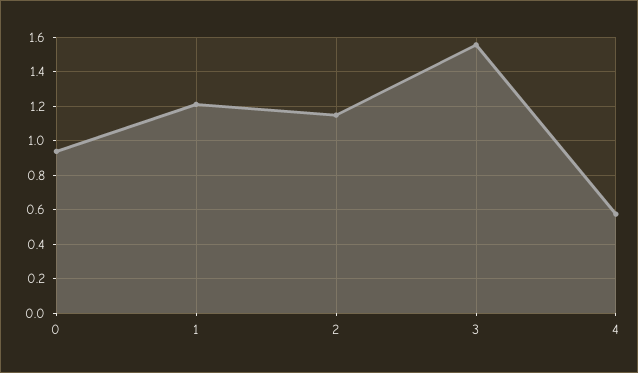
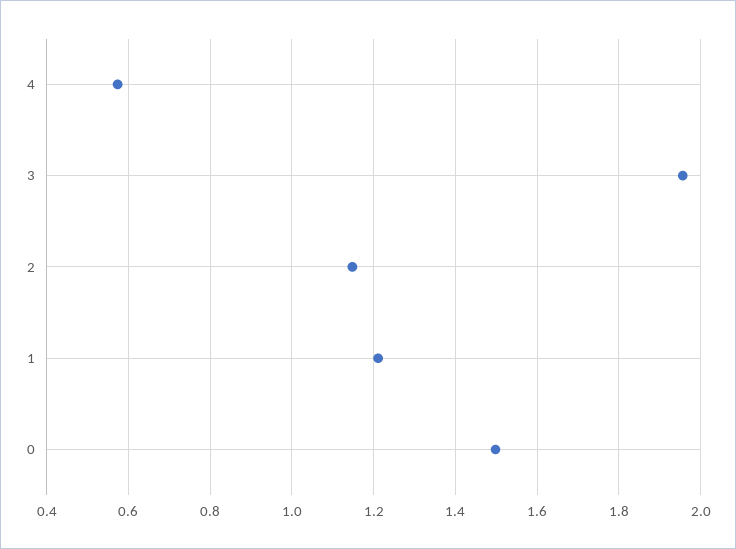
  {
-   "0": 0.95,
+   "0": 1.5,
    "1": 1.22,
    "2": 1.14,
-   "3": 1.55,
+   "3": 1.96,
    "4": 0.58
  }

